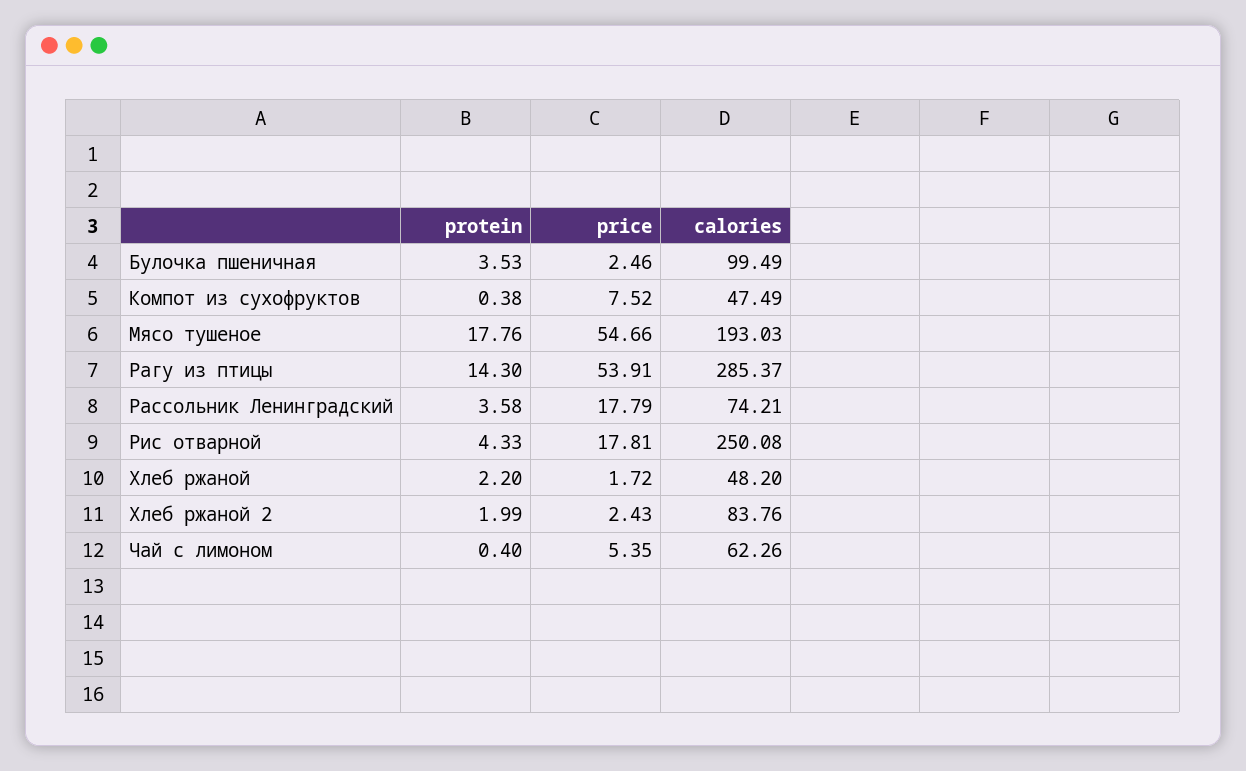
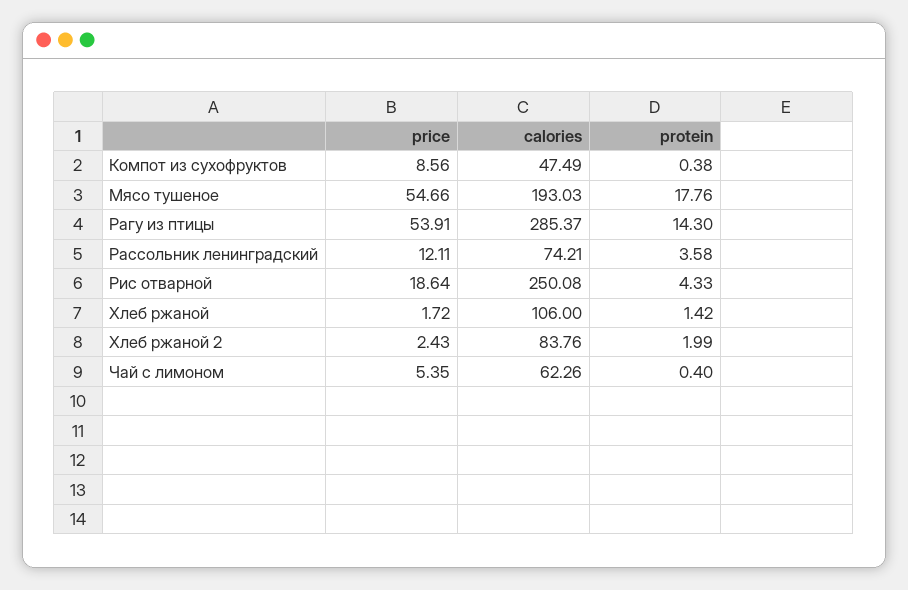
  {
    "protein": {
-     "Булочка пшеничная": 3.53,
      "Компот из сухофруктов": 0.38,
      "Мясо тушеное": 17.76,
      "Рагу из птицы": 14.3,
      "Рассольник Ленинградский": 3.58,
      "Рис отварной": 4.33,
-     "Хлеб ржаной": 2.2,
+     "Хлеб ржаной": 1.42,
      "Хлеб ржаной 2": 1.99,
      "Чай с лимоном": 0.4
    },
    "price": {
-     "Булочка пшеничная": 2.46,
-     "Компот из сухофруктов": 7.52,
+     "Компот из сухофруктов": 8.56,
      "Мясо тушеное": 54.66,
      "Рагу из птицы": 53.91,
-     "Рассольник Ленинградский": 17.79,
+     "Рассольник Ленинградский": 12.11,
-     "Рис отварной": 17.81,
+     "Рис отварной": 18.64,
      "Хлеб ржаной": 1.72,
      "Хлеб ржаной 2": 2.43,
      "Чай с лимоном": 5.35
    },
    "calories": {
-     "Булочка пшеничная": 99.49,
      "Компот из сухофруктов": 47.49,
      "Мясо тушеное": 193.03,
      "Рагу из птицы": 285.37,
      "Рассольник Ленинградский": 74.21,
      "Рис отварной": 250.08,
-     "Хлеб ржаной": 48.2,
+     "Хлеб ржаной": 106,
      "Хлеб ржаной 2": 83.76,
      "Чай с лимоном": 62.26
    }
  }

